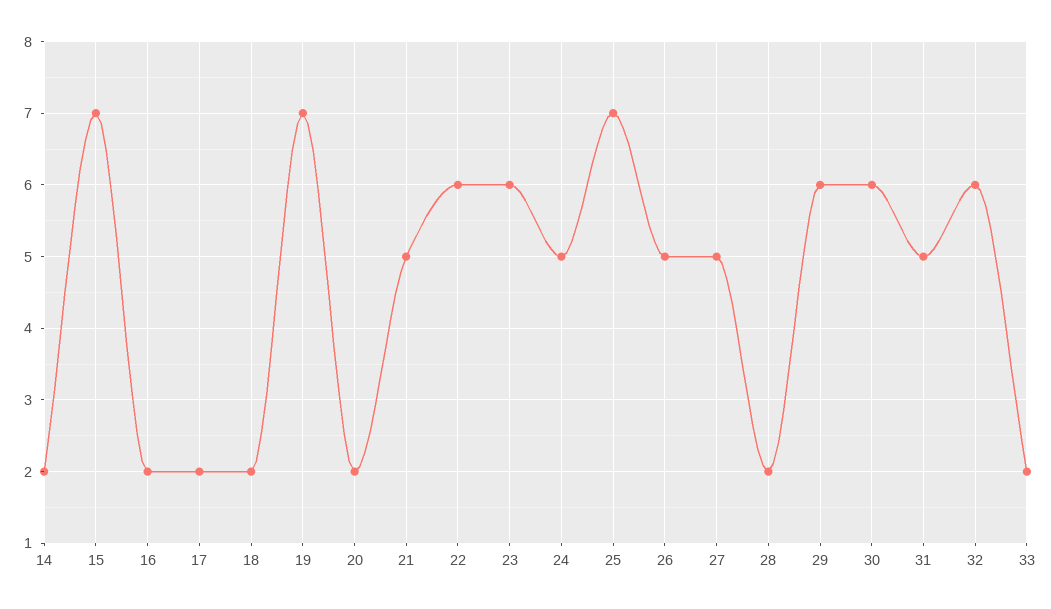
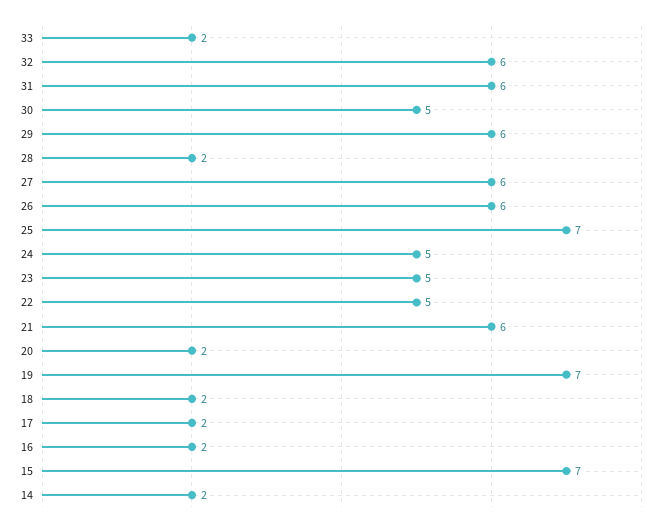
  {
    "14": 2,
    "15": 7,
    "16": 2,
    "17": 2,
    "18": 2,
    "19": 7,
    "20": 2,
-   "21": 5,
+   "21": 6,
-   "22": 6,
+   "22": 5,
-   "23": 6,
+   "23": 5,
    "24": 5,
    "25": 7,
-   "26": 5,
+   "26": 6,
-   "27": 5,
+   "27": 6,
    "28": 2,
    "29": 6,
-   "30": 6,
+   "30": 5,
-   "31": 5,
+   "31": 6,
    "32": 6,
    "33": 2
  }

